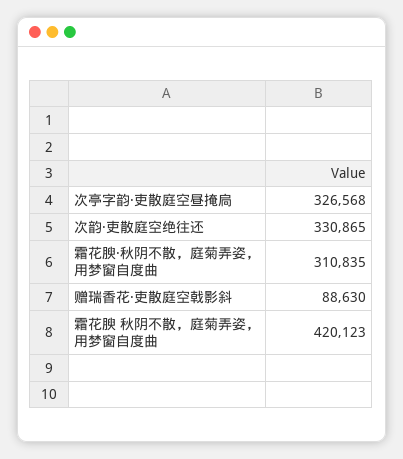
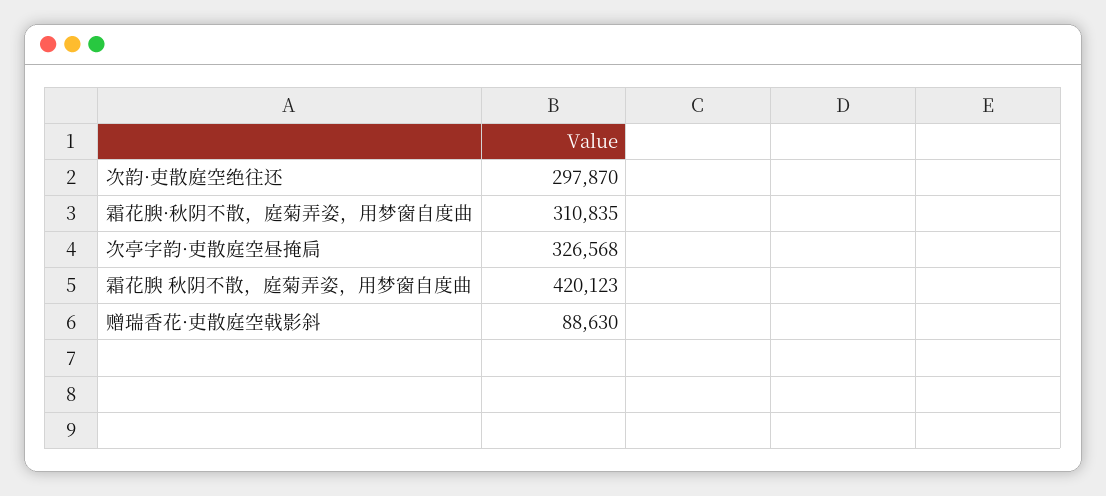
  {
    "次亭字韵·吏散庭空昼掩扃": 326568,
-   "次韵·吏散庭空绝往还": 330865,
+   "次韵·吏散庭空绝往还": 297870,
    "霜花腴·秋阴不散，庭菊弄姿，用梦窗自度曲": 310835,
    "赠瑞香花·吏散庭空戟影斜": 88630,
    "霜花腴 秋阴不散，庭菊弄姿，用梦窗自度曲": 420123
  }

